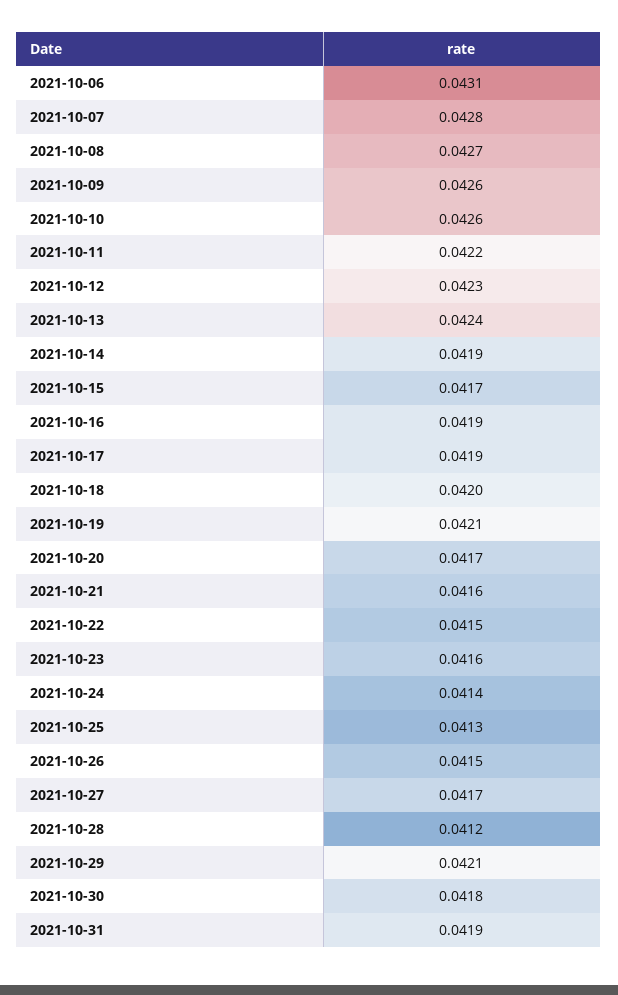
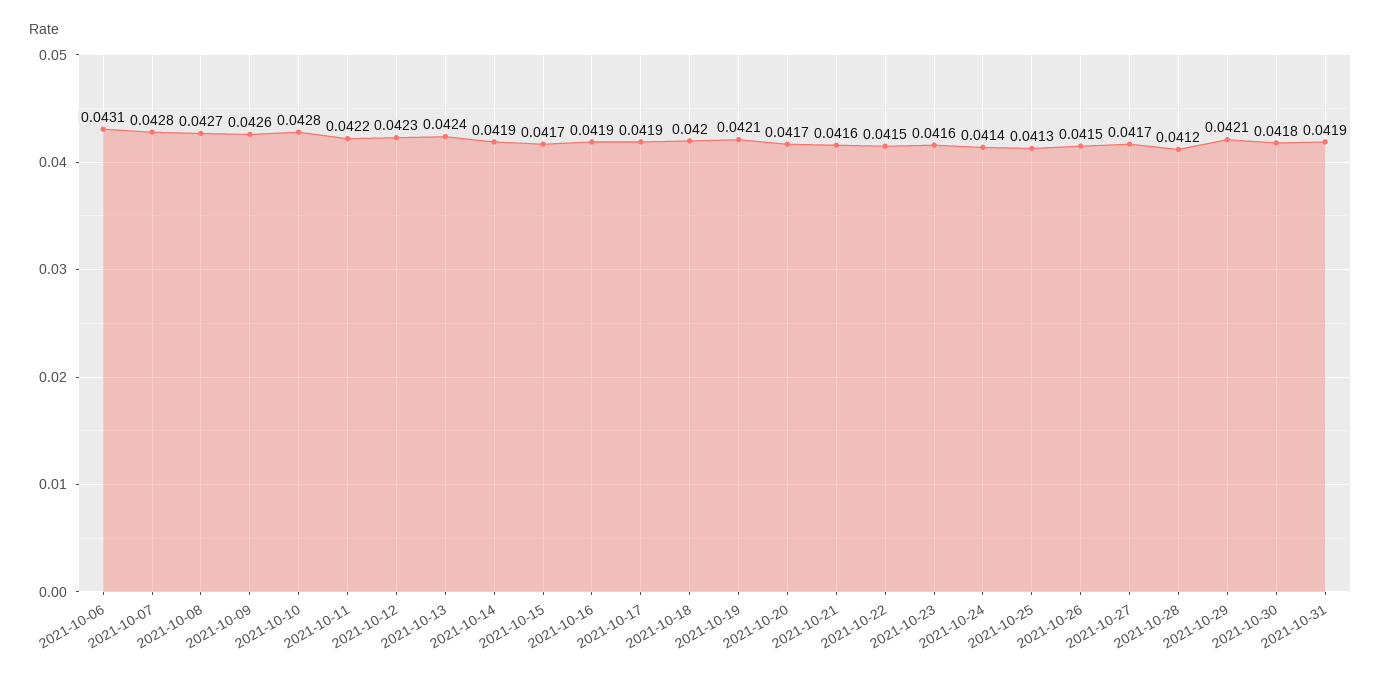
  {
    "2021-10-06": 0.0431,
    "2021-10-07": 0.0428,
    "2021-10-08": 0.0427,
    "2021-10-09": 0.0426,
-   "2021-10-10": 0.0426,
+   "2021-10-10": 0.0428,
    "2021-10-11": 0.0422,
    "2021-10-12": 0.0423,
    "2021-10-13": 0.0424,
    "2021-10-14": 0.0419,
    "2021-10-15": 0.0417,
    "2021-10-16": 0.0419,
    "2021-10-17": 0.0419,
    "2021-10-18": 0.042,
    "2021-10-19": 0.0421,
    "2021-10-20": 0.0417,
    "2021-10-21": 0.0416,
    "2021-10-22": 0.0415,
    "2021-10-23": 0.0416,
    "2021-10-24": 0.0414,
    "2021-10-25": 0.0413,
    "2021-10-26": 0.0415,
    "2021-10-27": 0.0417,
    "2021-10-28": 0.0412,
    "2021-10-29": 0.0421,
    "2021-10-30": 0.0418,
    "2021-10-31": 0.0419
  }

